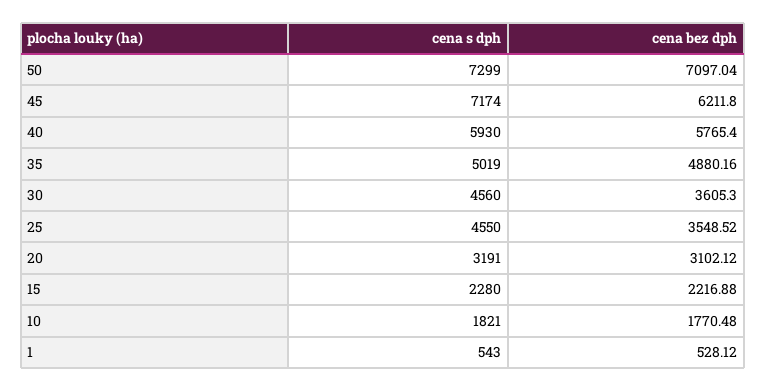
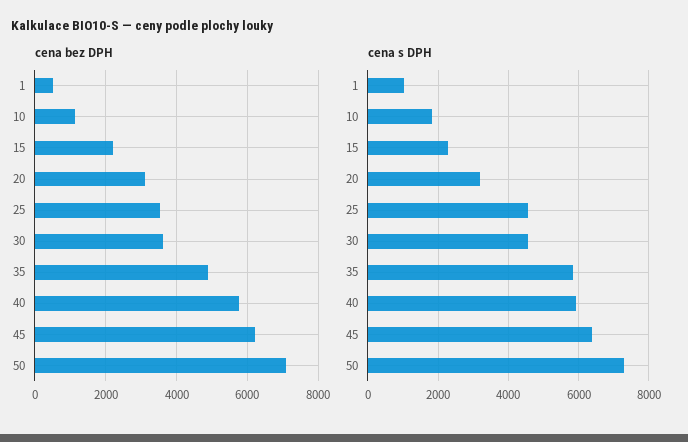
  {
    "cena s dph": {
      "50": 7299,
-     "45": 7174,
+     "45": 6400,
      "40": 5930,
-     "35": 5019,
+     "35": 5800,
      "30": 4560,
      "25": 4550,
      "20": 3191,
      "15": 2280,
      "10": 1821,
-     "1": 543
+     "1": 1000
    },
    "cena bez dph": {
      "50": 7097.04,
      "45": 6211.8,
      "40": 5765.4,
      "35": 4880.16,
      "30": 3605.3,
      "25": 3548.52,
      "20": 3102.12,
      "15": 2216.88,
-     "10": 1770.48,
+     "10": 1200,
      "1": 528.12
    }
  }

